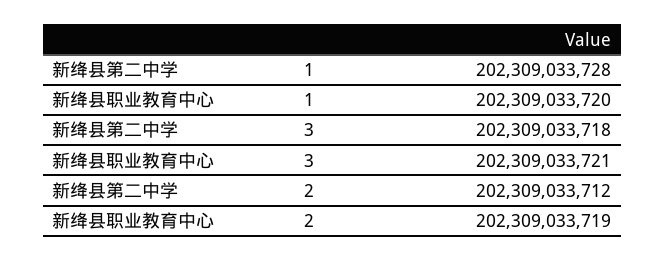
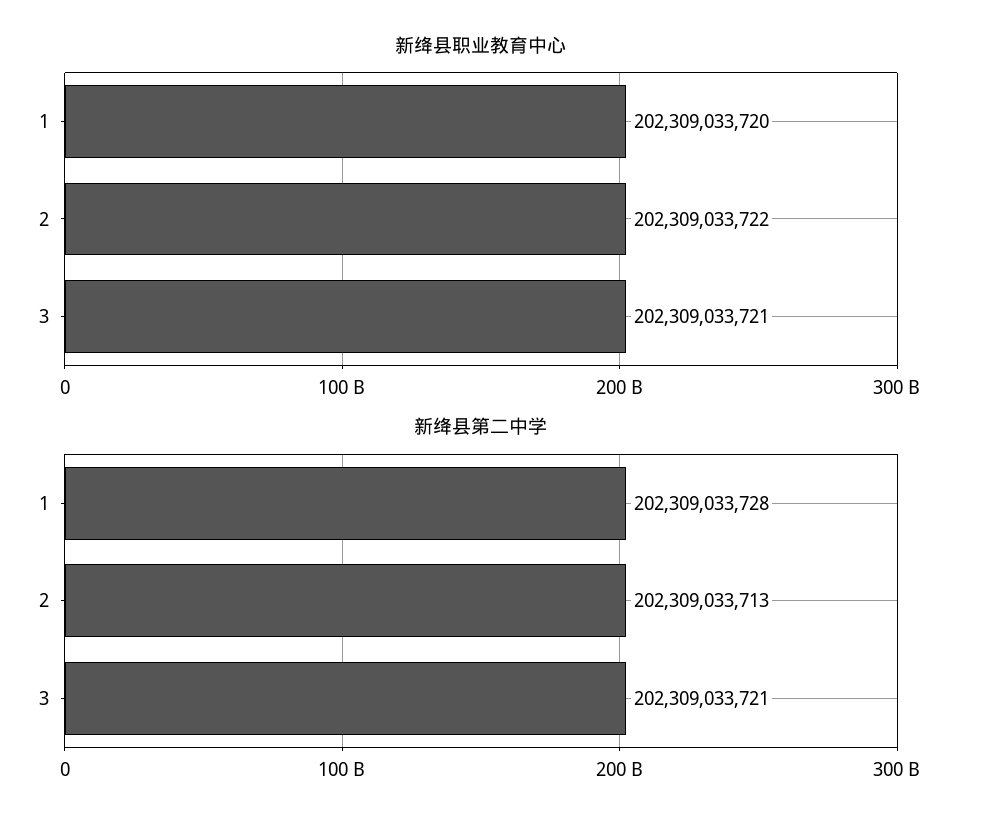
  {
    "新绛县第二中学": {
      "1": 202309033728,
-     "3": 202309033718,
+     "3": 202309033721,
-     "2": 202309033712
+     "2": 202309033713
    },
    "新绛县职业教育中心": {
      "1": 202309033720,
      "3": 202309033721,
-     "2": 202309033719
+     "2": 202309033722
    }
  }

